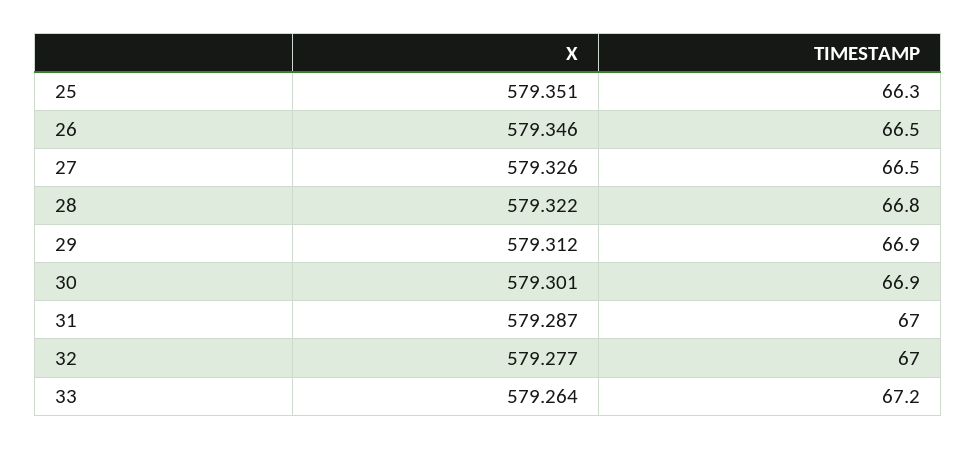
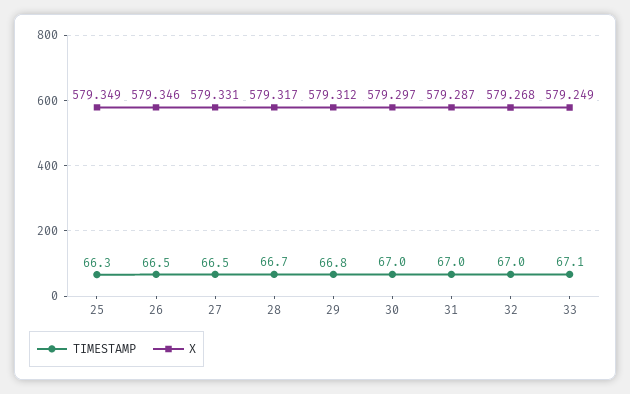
  {
    "X": {
-     "25": 579.351,
+     "25": 579.349,
      "26": 579.346,
-     "27": 579.326,
+     "27": 579.331,
-     "28": 579.322,
+     "28": 579.317,
      "29": 579.312,
-     "30": 579.301,
+     "30": 579.297,
      "31": 579.287,
-     "32": 579.277,
+     "32": 579.268,
-     "33": 579.264
+     "33": 579.249
    },
    "TIMESTAMP": {
      "25": 66.3,
      "26": 66.5,
      "27": 66.5,
-     "28": 66.8,
+     "28": 66.7,
-     "29": 66.9,
+     "29": 66.8,
-     "30": 66.9,
+     "30": 67,
      "31": 67,
      "32": 67,
-     "33": 67.2
+     "33": 67.1
    }
  }

